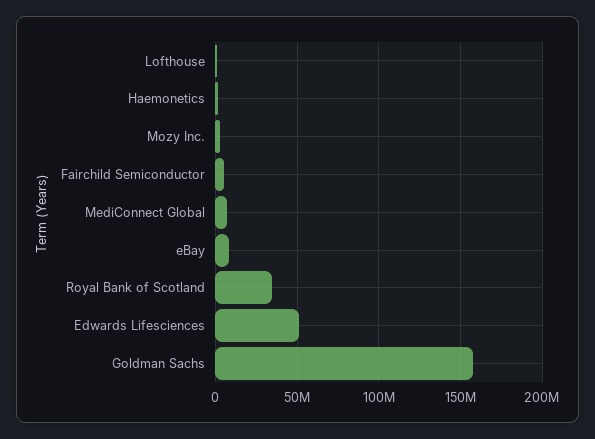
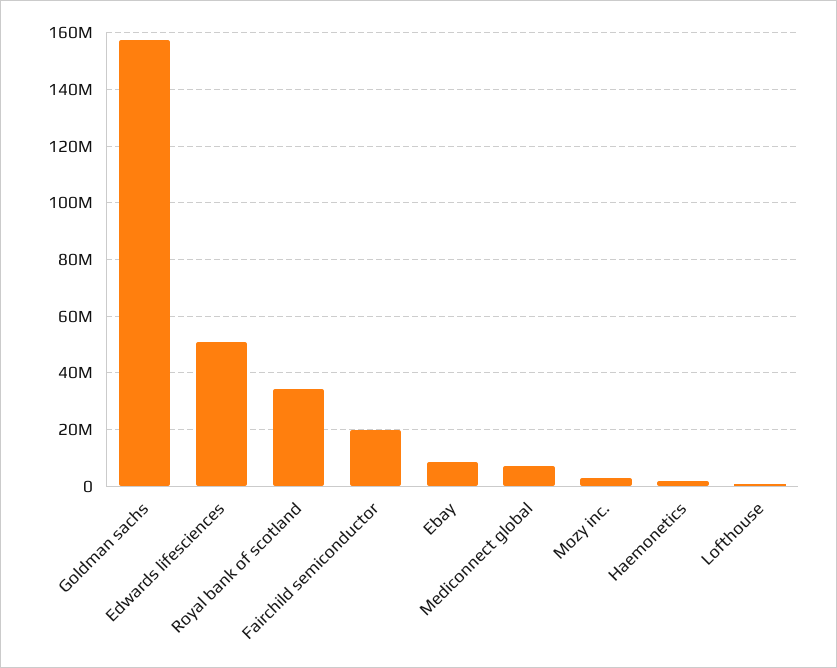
  {
    "Lofthouse": 0,
    "Haemonetics": 2500000,
    "Mozy Inc.": 2500000,
-   "Fairchild Semiconductor": 5000000,
+   "Fairchild Semiconductor": 20000000,
    "MediConnect Global": 7500000,
    "eBay": 7500000,
    "Royal Bank of Scotland": 35000000,
    "Edwards Lifesciences": 50000000,
    "Goldman Sachs": 157500000
  }

